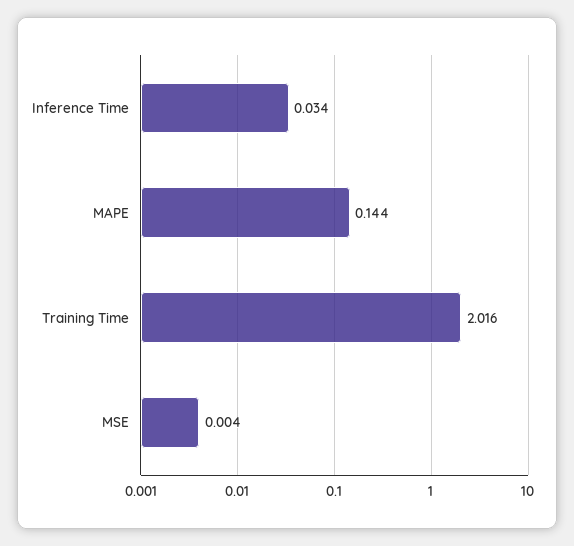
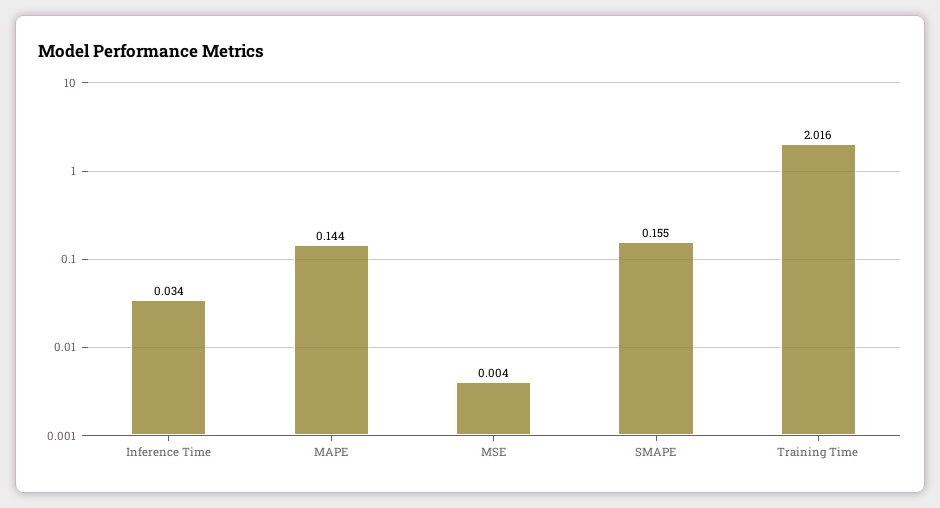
  {
    "Inference Time": 0.034,
    "MAPE": 0.144,
    "Training Time": 2.016,
-   "MSE": 0.004
+   "MSE": 0.004,
+   "SMAPE": 0.155
  }

